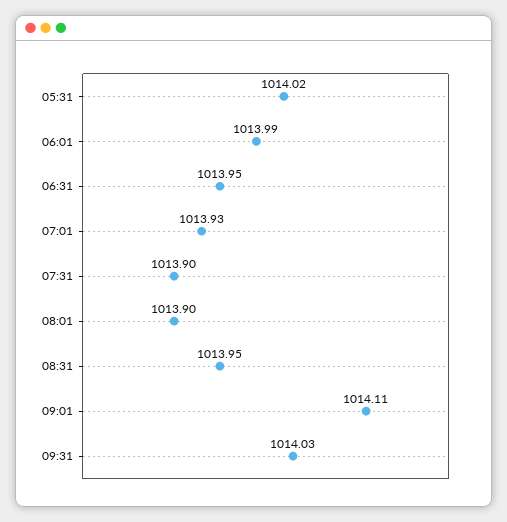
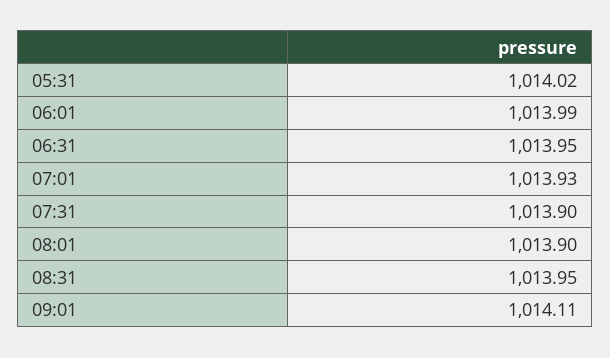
  {
    "05:31": 1014.02,
    "06:01": 1013.99,
    "06:31": 1013.95,
    "07:01": 1013.93,
    "07:31": 1013.9,
    "08:01": 1013.9,
    "08:31": 1013.95,
-   "09:01": 1014.11,
+   "09:01": 1014.11
-   "09:31": 1014.03
  }

